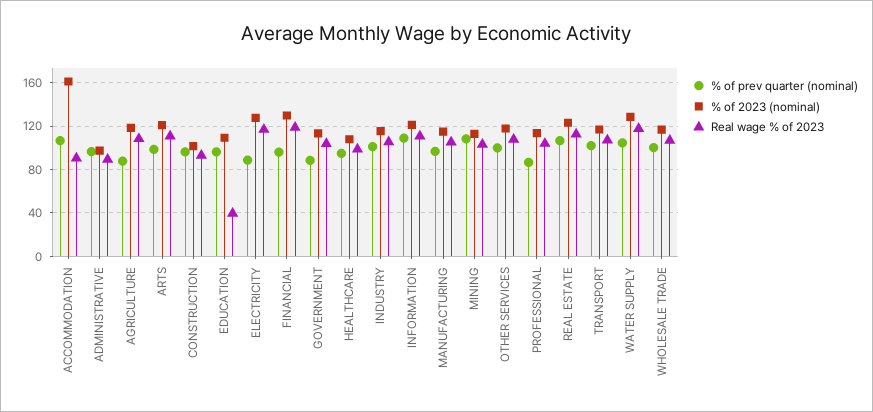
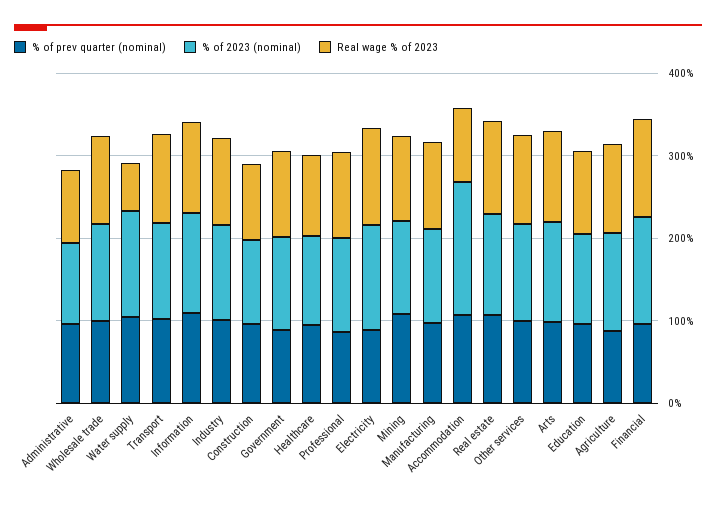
  {
    "% of prev quarter (nominal)": {
      "ACCOMMODATION": 110,
      "ADMINISTRATIVE": 100,
      "AGRICULTURE": 90,
      "ARTS": 100,
      "CONSTRUCTION": 100,
      "EDUCATION": 100,
      "ELECTRICITY": 90,
      "FINANCIAL": 100,
      "GOVERNMENT": 90,
      "HEALTHCARE": 90,
      "INDUSTRY": 100,
      "INFORMATION": 110,
      "MANUFACTURING": 100,
      "MINING": 110,
      "OTHER SERVICES": 100,
      "PROFESSIONAL": 90,
      "REAL ESTATE": 110,
      "TRANSPORT": 100,
      "WATER SUPPLY": 100,
      "WHOLESALE TRADE": 100
    },
    "% of 2023 (nominal)": {
      "ACCOMMODATION": 160,
      "ADMINISTRATIVE": 100,
      "AGRICULTURE": 120,
      "ARTS": 120,
      "CONSTRUCTION": 100,
      "EDUCATION": 110,
      "ELECTRICITY": 130,
      "FINANCIAL": 130,
      "GOVERNMENT": 110,
      "HEALTHCARE": 110,
      "INDUSTRY": 120,
      "INFORMATION": 120,
      "MANUFACTURING": 110,
      "MINING": 110,
      "OTHER SERVICES": 120,
      "PROFESSIONAL": 110,
      "REAL ESTATE": 120,
      "TRANSPORT": 120,
      "WATER SUPPLY": 130,
      "WHOLESALE TRADE": 120
    },
    "Real wage % of 2023": {
      "ACCOMMODATION": 90,
      "ADMINISTRATIVE": 90,
      "AGRICULTURE": 110,
      "ARTS": 110,
      "CONSTRUCTION": 90,
-     "EDUCATION": 40,
+     "EDUCATION": 100,
      "ELECTRICITY": 120,
      "FINANCIAL": 120,
      "GOVERNMENT": 100,
      "HEALTHCARE": 100,
      "INDUSTRY": 110,
      "INFORMATION": 110,
      "MANUFACTURING": 110,
      "MINING": 100,
      "OTHER SERVICES": 110,
      "PROFESSIONAL": 100,
      "REAL ESTATE": 110,
      "TRANSPORT": 110,
-     "WATER SUPPLY": 120,
+     "WATER SUPPLY": 60,
      "WHOLESALE TRADE": 110
    }
  }

